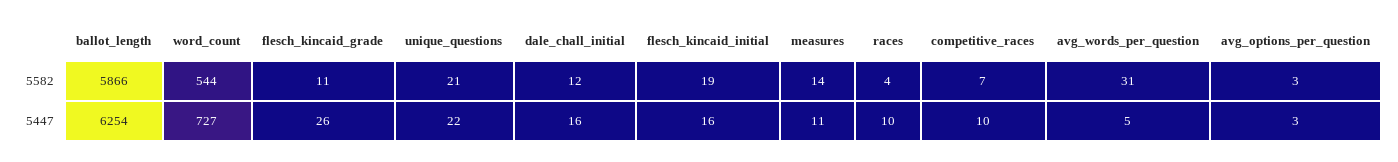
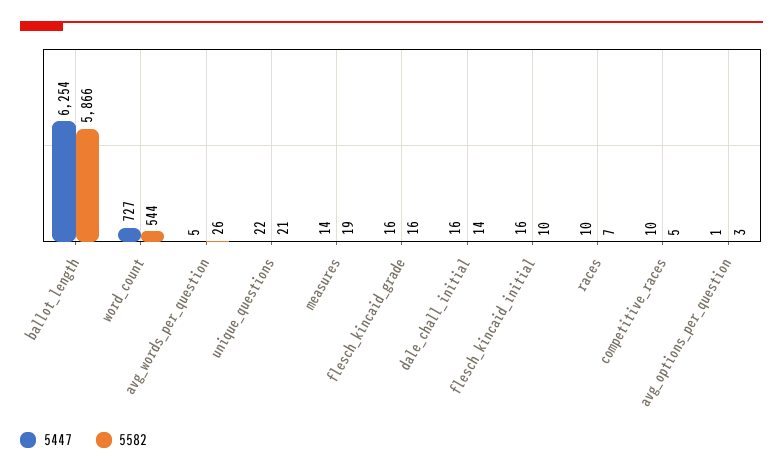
  {
    "5582": {
      "ballot_length": 5866,
      "word_count": 544,
-     "flesch_kincaid_grade": 11,
+     "flesch_kincaid_grade": 16,
      "unique_questions": 21,
-     "dale_chall_initial": 12,
+     "dale_chall_initial": 14,
-     "flesch_kincaid_initial": 19,
+     "flesch_kincaid_initial": 10,
-     "measures": 14,
+     "measures": 19,
-     "races": 4,
+     "races": 7,
-     "competitive_races": 7,
+     "competitive_races": 5,
-     "avg_words_per_question": 31,
+     "avg_words_per_question": 26,
      "avg_options_per_question": 3
    },
    "5447": {
      "ballot_length": 6254,
      "word_count": 727,
-     "flesch_kincaid_grade": 26,
+     "flesch_kincaid_grade": 16,
      "unique_questions": 22,
      "dale_chall_initial": 16,
      "flesch_kincaid_initial": 16,
-     "measures": 11,
+     "measures": 14,
      "races": 10,
      "competitive_races": 10,
      "avg_words_per_question": 5,
-     "avg_options_per_question": 3
+     "avg_options_per_question": 1
    }
  }

